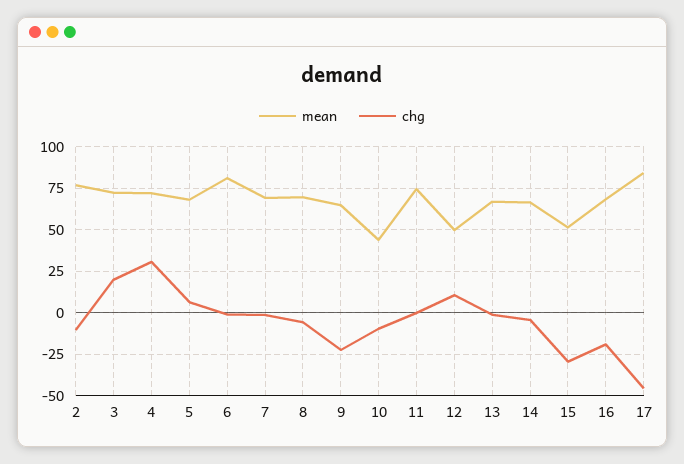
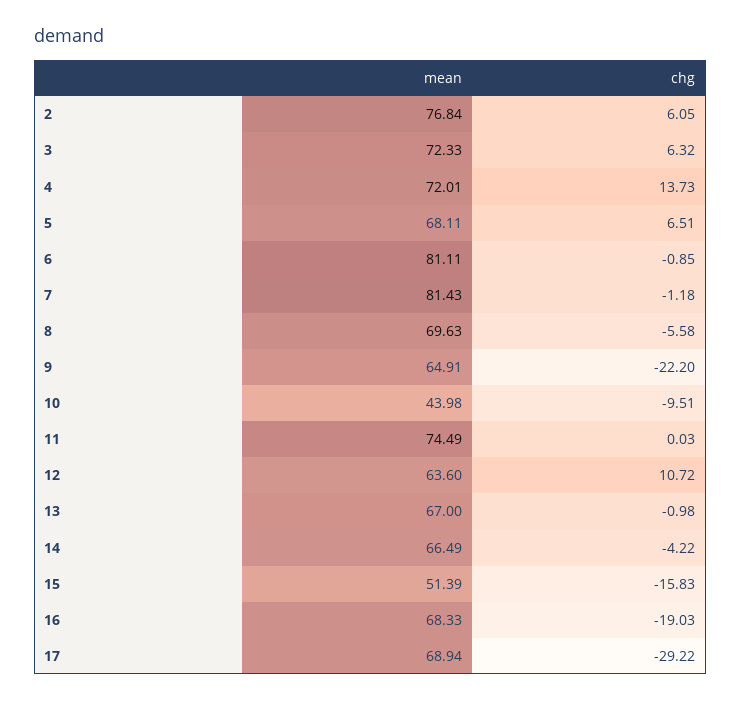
  {
    "mean": {
      "2": 76.84,
      "3": 72.33,
      "4": 72.01,
      "5": 68.11,
      "6": 81.11,
-     "7": 70,
+     "7": 81.43,
      "8": 69.63,
      "9": 64.91,
      "10": 43.98,
      "11": 74.49,
-     "12": 50,
+     "12": 63.6,
      "13": 67,
      "14": 66.49,
      "15": 51.39,
      "16": 68.33,
-     "17": 85
+     "17": 68.94
    },
    "chg": {
-     "2": -10,
+     "2": 6.05,
-     "3": 20,
+     "3": 6.32,
-     "4": 30,
+     "4": 13.73,
      "5": 6.51,
      "6": -0.85,
      "7": -1.18,
      "8": -5.58,
      "9": -22.2,
      "10": -9.51,
      "11": 0.03,
      "12": 10.72,
      "13": -0.98,
      "14": -4.22,
-     "15": -30,
+     "15": -15.83,
      "16": -19.03,
-     "17": -45
+     "17": -29.22
    }
  }

